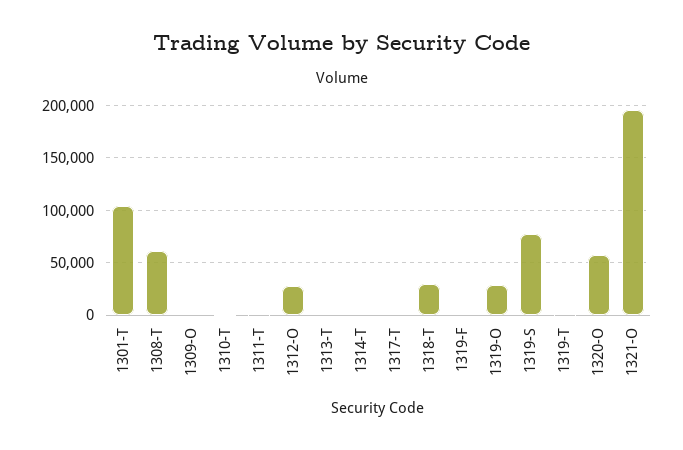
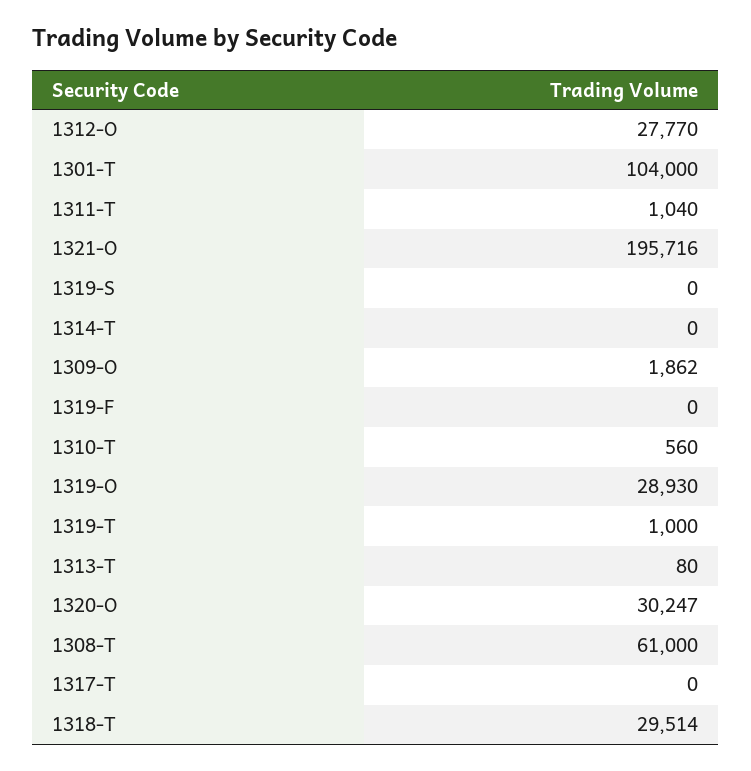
  {
    "1301-T": 104000,
    "1308-T": 61000,
    "1309-O": 1862,
    "1310-T": 560,
    "1311-T": 1040,
    "1312-O": 27770,
    "1313-T": 80,
    "1314-T": 0,
    "1317-T": 0,
    "1318-T": 29514,
    "1319-F": 0,
    "1319-O": 28930,
-   "1319-S": 80000,
+   "1319-S": 0,
    "1319-T": 1000,
-   "1320-O": 60000,
+   "1320-O": 30247,
    "1321-O": 195716
  }

